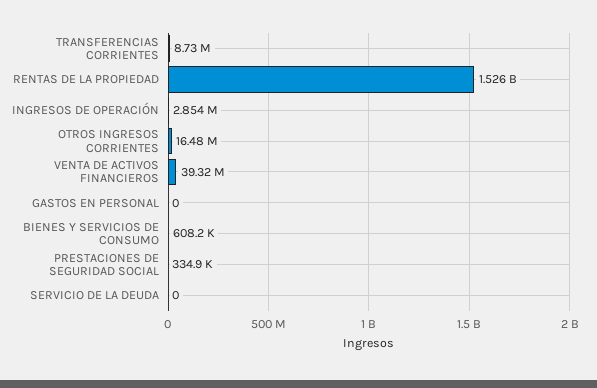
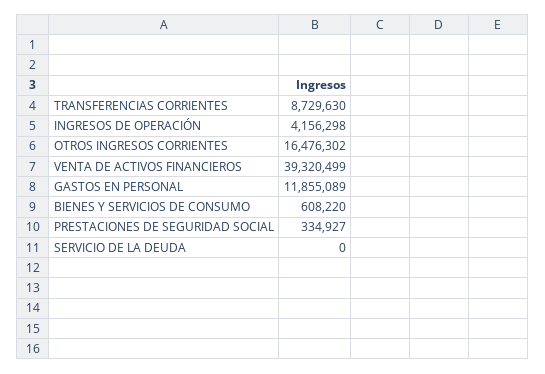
  {
    "TRANSFERENCIAS CORRIENTES": 8729630,
-   "RENTAS DE LA PROPIEDAD": 1526000000,
-   "INGRESOS DE OPERACIÓN": 2854000,
+   "INGRESOS DE OPERACIÓN": 4156298,
    "OTROS INGRESOS CORRIENTES": 16476302,
    "VENTA DE ACTIVOS FINANCIEROS": 39320499,
-   "GASTOS EN PERSONAL": 0,
+   "GASTOS EN PERSONAL": 11855089,
    "BIENES Y SERVICIOS DE CONSUMO": 608220,
    "PRESTACIONES DE SEGURIDAD SOCIAL": 334927,
    "SERVICIO DE LA DEUDA": 0
  }

